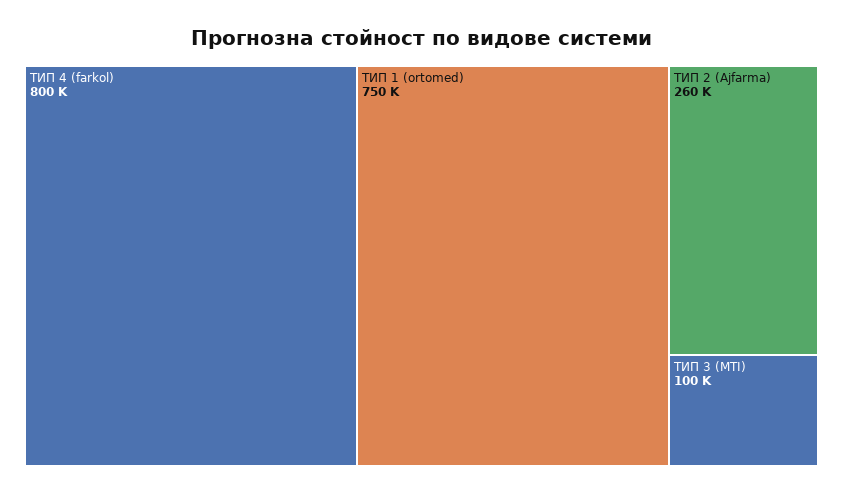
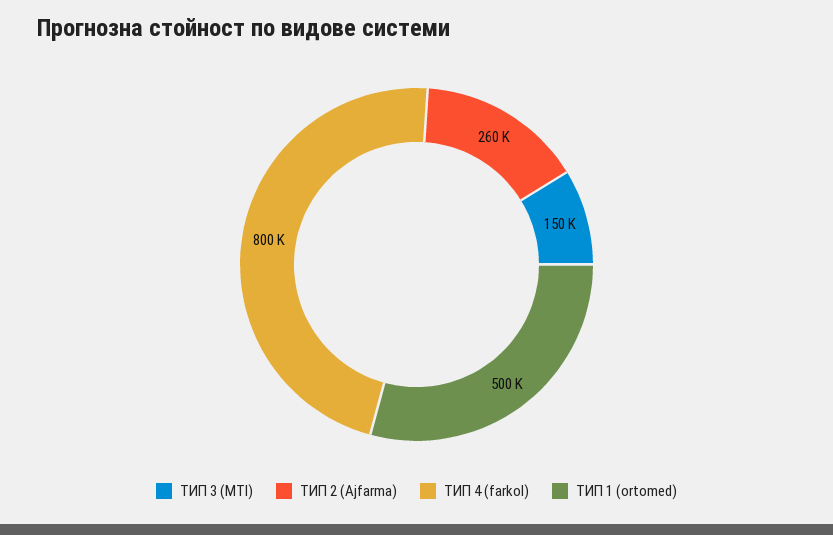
  {
    "TИП 4 (farkol)": 800000,
-   "TИП 1 (ortomed)": 750000,
+   "TИП 1 (ortomed)": 500000,
    "TИП 2 (Ajfarma)": 260000,
-   "TИП 3 (MTI)": 100000
+   "TИП 3 (MTI)": 150000
  }

